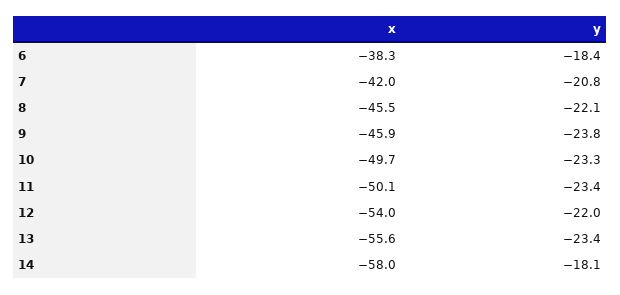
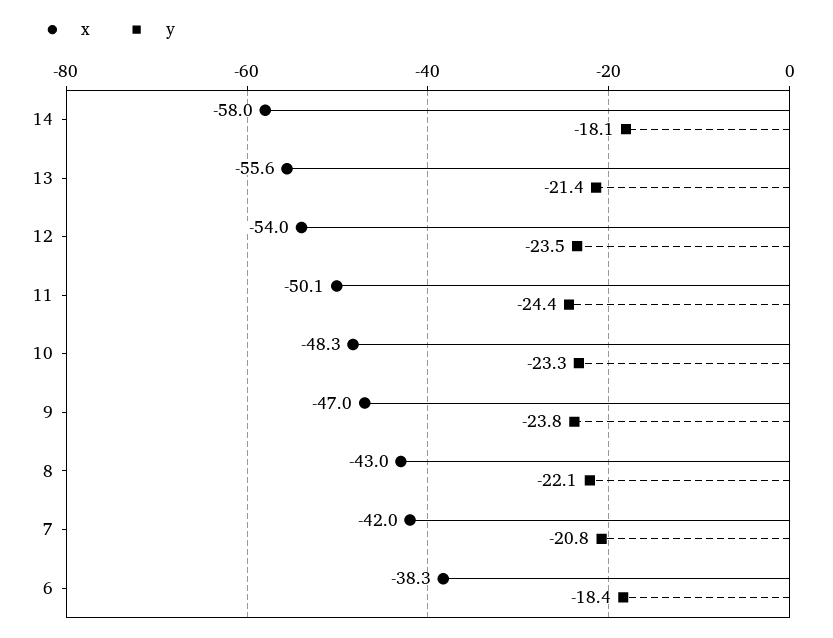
  {
    "x": {
      "6": -38.3,
      "7": -42,
-     "8": -45.5,
+     "8": -43,
-     "9": -45.9,
+     "9": -47,
-     "10": -49.7,
+     "10": -48.3,
      "11": -50.1,
      "12": -54,
      "13": -55.6,
      "14": -58
    },
    "y": {
      "6": -18.4,
      "7": -20.8,
      "8": -22.1,
      "9": -23.8,
      "10": -23.3,
-     "11": -23.4,
+     "11": -24.4,
-     "12": -22,
+     "12": -23.5,
-     "13": -23.4,
+     "13": -21.4,
      "14": -18.1
    }
  }

